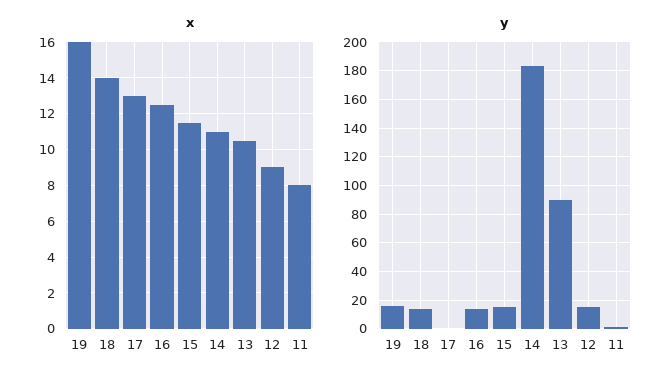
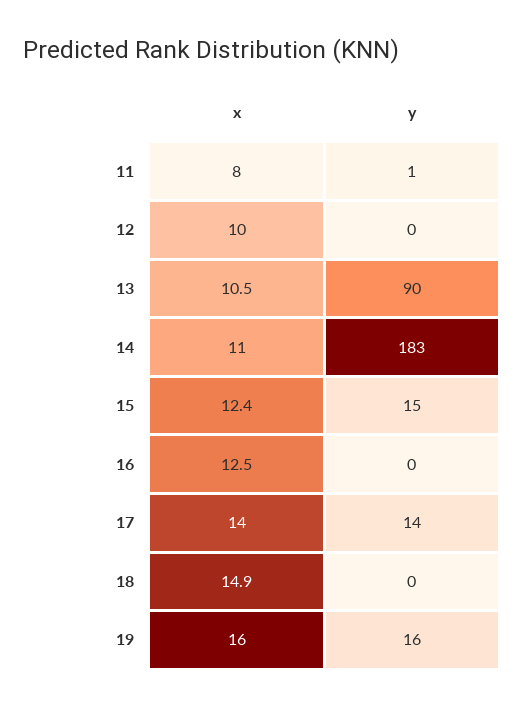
  {
    "x": {
      "19": 16,
-     "18": 14,
+     "18": 14.9,
-     "17": 13,
+     "17": 14,
      "16": 12.5,
-     "15": 11.5,
+     "15": 12.4,
      "14": 11,
      "13": 10.5,
-     "12": 9,
+     "12": 10,
      "11": 8
    },
    "y": {
      "19": 16,
-     "18": 15,
+     "18": 0,
-     "17": 0,
+     "17": 14,
-     "16": 15,
+     "16": 0,
      "15": 15,
      "14": 183,
      "13": 90,
-     "12": 15,
+     "12": 0,
      "11": 1
    }
  }

